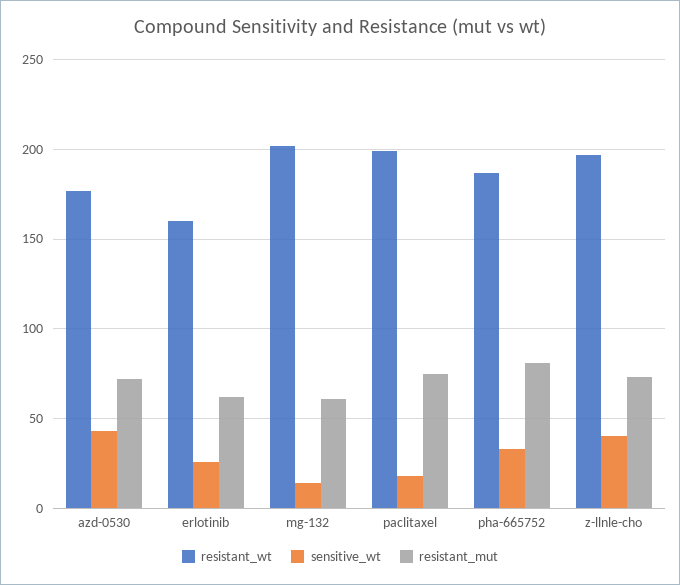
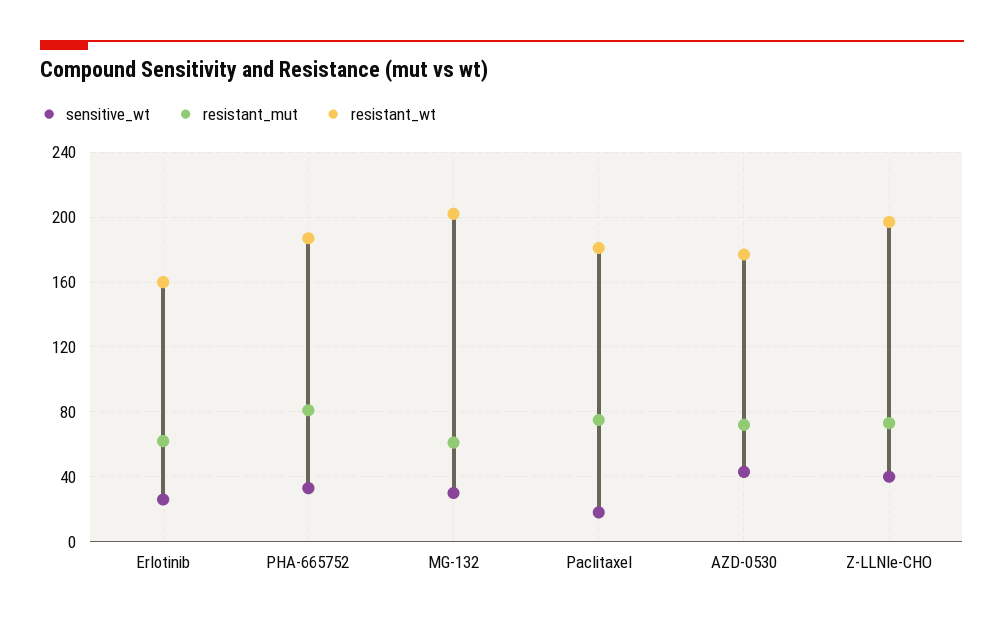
  {
    "resistant_wt": {
      "azd-0530": 175,
      "erlotinib": 160,
      "mg-132": 200,
-     "paclitaxel": 200,
+     "paclitaxel": 180,
      "pha-665752": 185,
      "z-llnle-cho": 195
    },
    "sensitive_wt": {
      "azd-0530": 45,
      "erlotinib": 25,
-     "mg-132": 15,
+     "mg-132": 30,
      "paclitaxel": 20,
      "pha-665752": 35,
      "z-llnle-cho": 40
    },
    "resistant_mut": {
      "azd-0530": 70,
      "erlotinib": 60,
      "mg-132": 60,
      "paclitaxel": 75,
      "pha-665752": 80,
      "z-llnle-cho": 75
    }
  }

